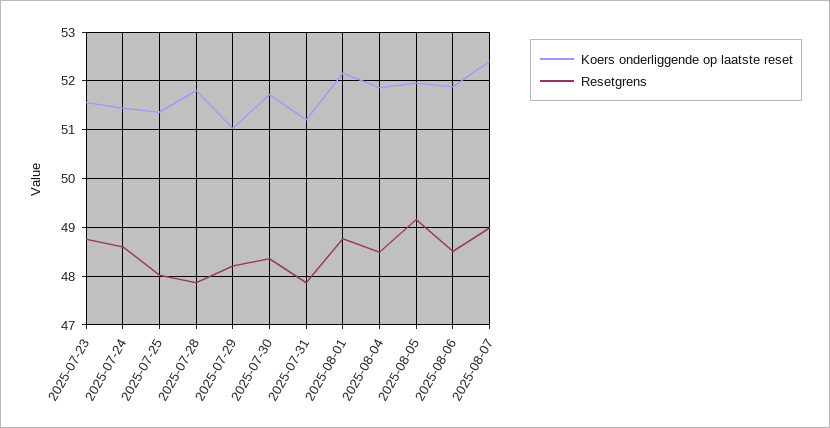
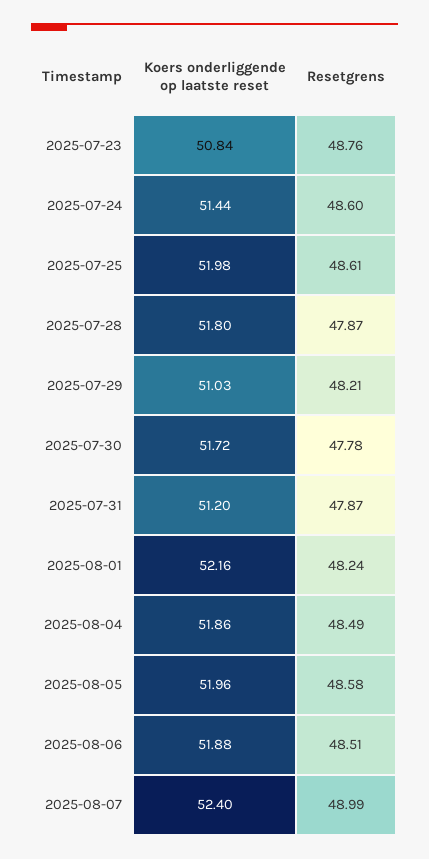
  {
    "Koers onderliggende op laatste reset": {
-     "2025-07-23": 51.6,
+     "2025-07-23": 50.84,
      "2025-07-24": 51.44,
-     "2025-07-25": 51.4,
+     "2025-07-25": 51.98,
      "2025-07-28": 51.8,
      "2025-07-29": 51.03,
      "2025-07-30": 51.72,
      "2025-07-31": 51.2,
      "2025-08-01": 52.16,
      "2025-08-04": 51.86,
      "2025-08-05": 51.96,
      "2025-08-06": 51.88,
      "2025-08-07": 52.4
    },
    "Resetgrens": {
      "2025-07-23": 48.76,
      "2025-07-24": 48.6,
-     "2025-07-25": 48,
+     "2025-07-25": 48.61,
      "2025-07-28": 47.87,
      "2025-07-29": 48.21,
-     "2025-07-30": 48.4,
+     "2025-07-30": 47.78,
      "2025-07-31": 47.87,
-     "2025-08-01": 48.8,
+     "2025-08-01": 48.24,
      "2025-08-04": 48.49,
-     "2025-08-05": 49.2,
+     "2025-08-05": 48.58,
      "2025-08-06": 48.51,
      "2025-08-07": 48.99
    }
  }

